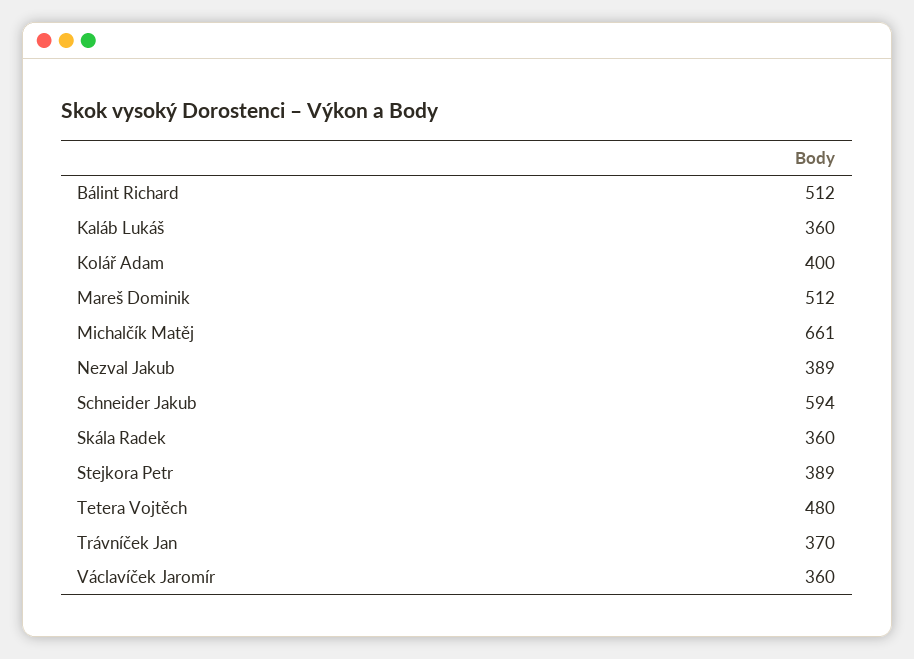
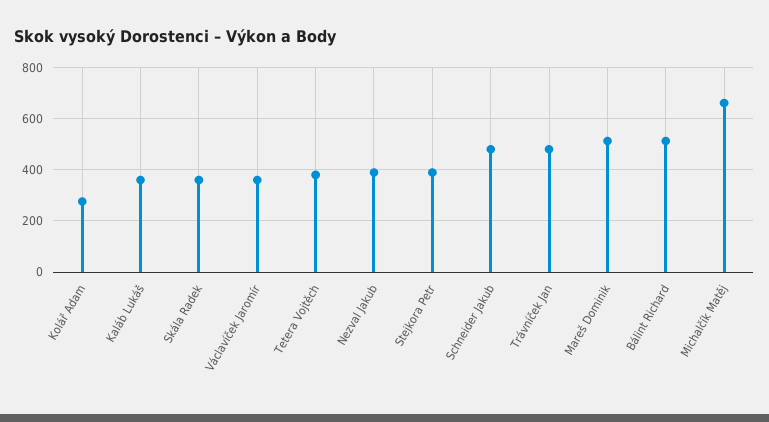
  {
    "Bálint Richard": 512,
    "Kaláb Lukáš": 360,
-   "Kolář Adam": 400,
+   "Kolář Adam": 275,
    "Mareš Dominik": 512,
    "Michalčík Matěj": 661,
    "Nezval Jakub": 389,
-   "Schneider Jakub": 594,
+   "Schneider Jakub": 475,
    "Skála Radek": 360,
    "Stejkora Petr": 389,
-   "Tetera Vojtěch": 480,
+   "Tetera Vojtěch": 375,
-   "Trávníček Jan": 370,
+   "Trávníček Jan": 475,
    "Václavíček Jaromír": 360
  }

